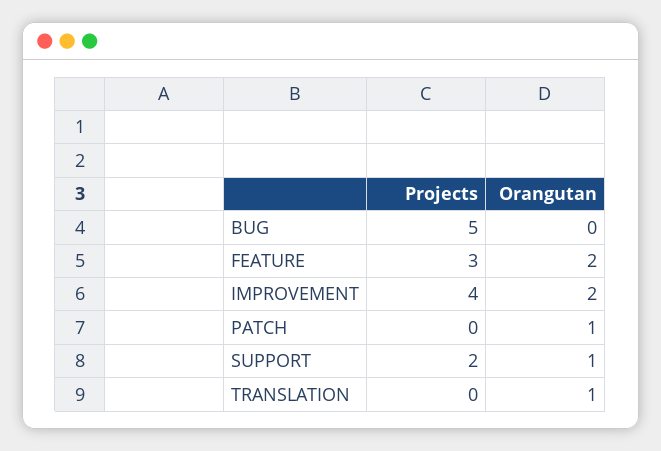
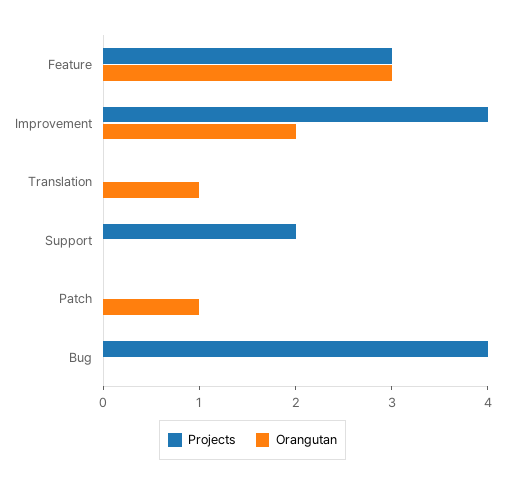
  {
    "Projects": {
-     "BUG": 5,
+     "BUG": 4,
      "FEATURE": 3,
      "IMPROVEMENT": 4,
      "PATCH": 0,
      "SUPPORT": 2,
      "TRANSLATION": 0
    },
    "Orangutan": {
      "BUG": 0,
-     "FEATURE": 2,
+     "FEATURE": 3,
      "IMPROVEMENT": 2,
      "PATCH": 1,
-     "SUPPORT": 1,
+     "SUPPORT": 0,
      "TRANSLATION": 1
    }
  }

